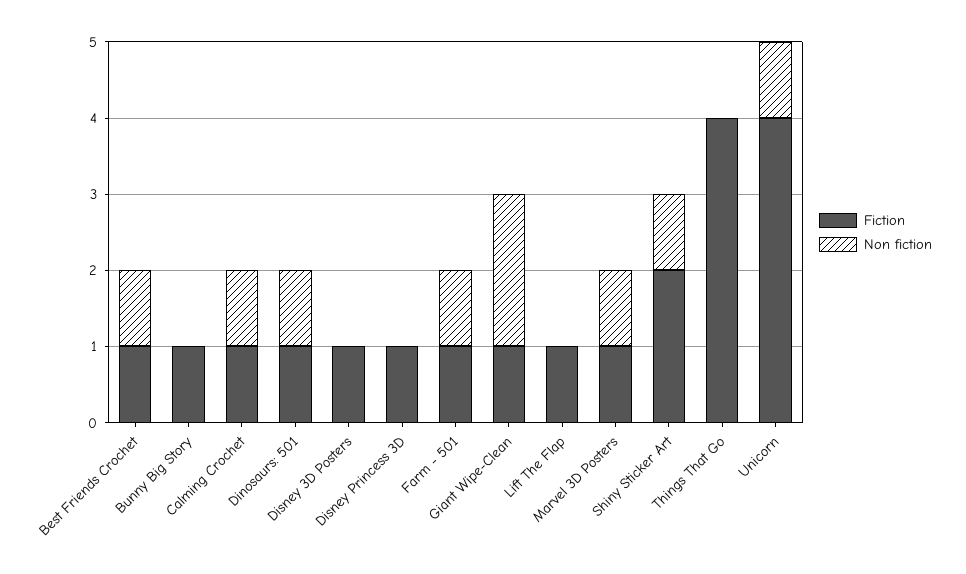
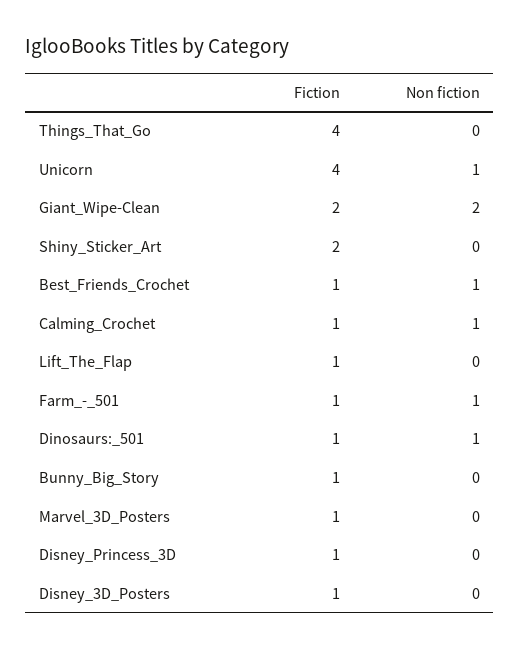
  {
    "Fiction": {
      "Best Friends Crochet": 1,
      "Bunny Big Story": 1,
      "Calming Crochet": 1,
      "Dinosaurs: 501": 1,
      "Disney 3D Posters": 1,
      "Disney Princess 3D": 1,
      "Farm - 501": 1,
-     "Giant Wipe-Clean": 1,
+     "Giant Wipe-Clean": 2,
      "Lift The Flap": 1,
      "Marvel 3D Posters": 1,
      "Shiny Sticker Art": 2,
      "Things That Go": 4,
      "Unicorn": 4
    },
    "Non fiction": {
      "Best Friends Crochet": 1,
      "Bunny Big Story": 0,
      "Calming Crochet": 1,
      "Dinosaurs: 501": 1,
      "Disney 3D Posters": 0,
      "Disney Princess 3D": 0,
      "Farm - 501": 1,
      "Giant Wipe-Clean": 2,
      "Lift The Flap": 0,
-     "Marvel 3D Posters": 1,
+     "Marvel 3D Posters": 0,
-     "Shiny Sticker Art": 1,
+     "Shiny Sticker Art": 0,
      "Things That Go": 0,
      "Unicorn": 1
    }
  }

